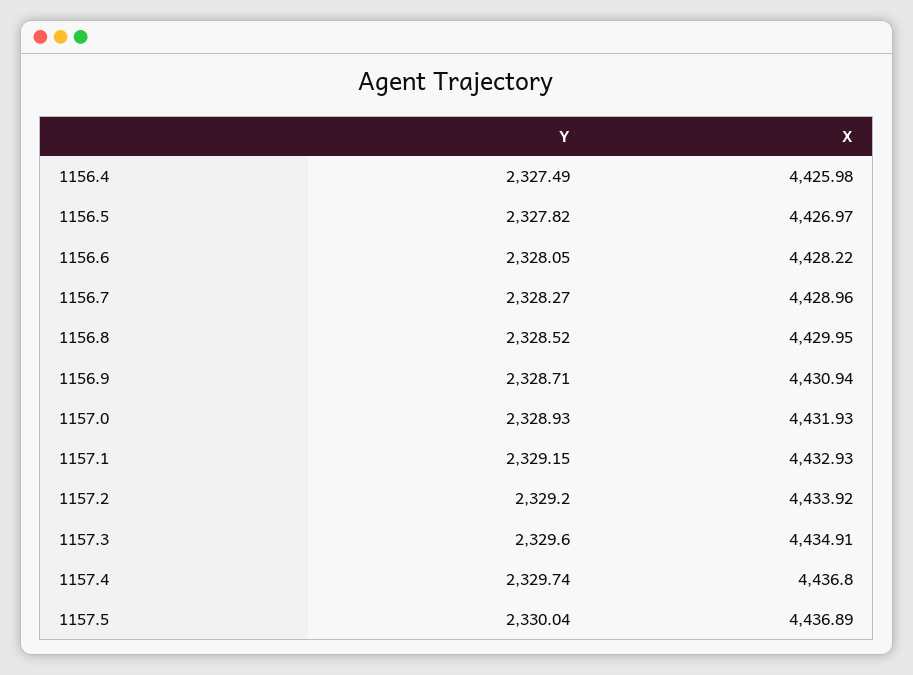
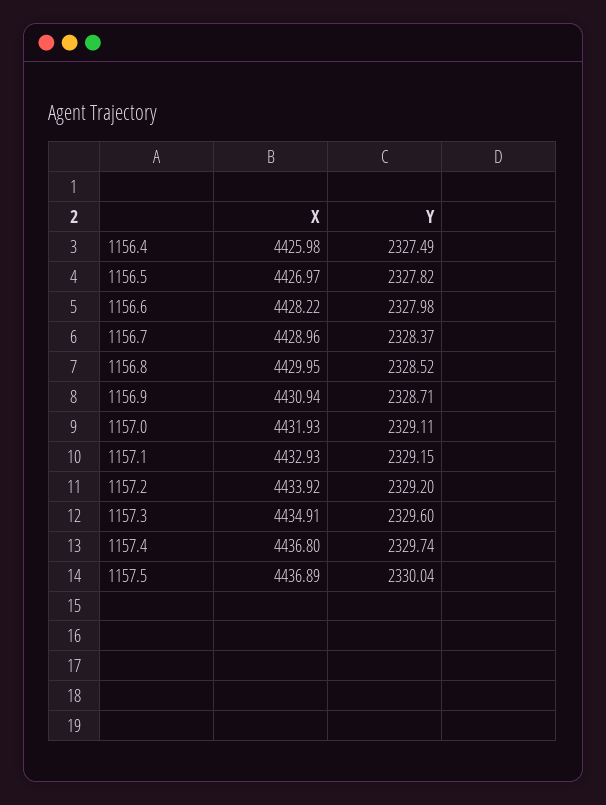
  {
    "Y": {
      "1156.4": 2327.49,
      "1156.5": 2327.82,
-     "1156.6": 2328.05,
+     "1156.6": 2327.98,
-     "1156.7": 2328.27,
+     "1156.7": 2328.37,
      "1156.8": 2328.52,
      "1156.9": 2328.71,
-     "1157.0": 2328.93,
+     "1157.0": 2329.11,
      "1157.1": 2329.15,
      "1157.2": 2329.2,
      "1157.3": 2329.6,
      "1157.4": 2329.74,
      "1157.5": 2330.04
    },
    "X": {
      "1156.4": 4425.98,
      "1156.5": 4426.97,
      "1156.6": 4428.22,
      "1156.7": 4428.96,
      "1156.8": 4429.95,
      "1156.9": 4430.94,
      "1157.0": 4431.93,
      "1157.1": 4432.93,
      "1157.2": 4433.92,
      "1157.3": 4434.91,
      "1157.4": 4436.8,
      "1157.5": 4436.89
    }
  }

